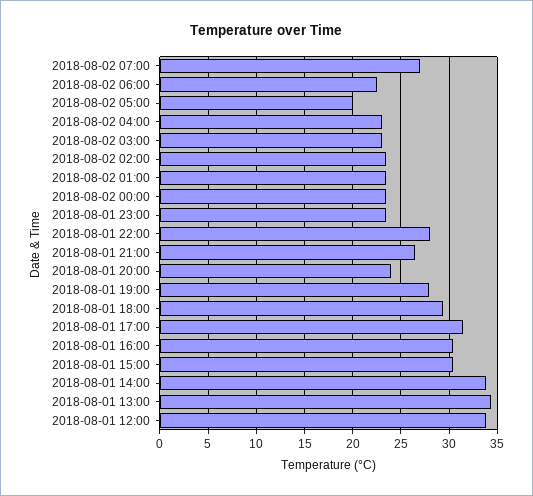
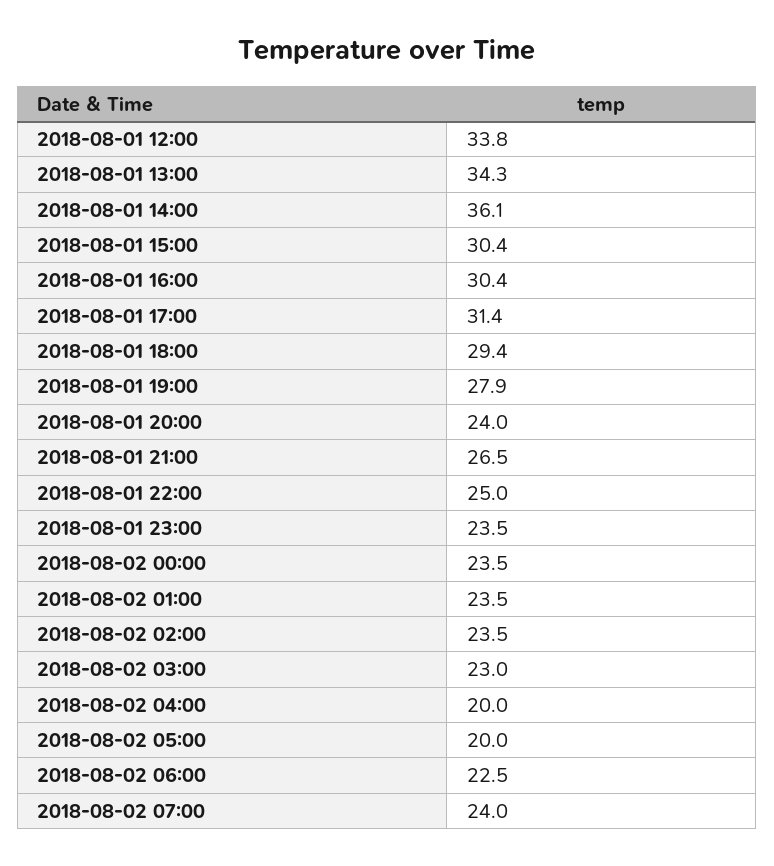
  {
-   "2018-08-02 07:00": 27,
+   "2018-08-02 07:00": 24,
    "2018-08-02 06:00": 22.5,
    "2018-08-02 05:00": 20,
-   "2018-08-02 04:00": 23,
+   "2018-08-02 04:00": 20,
    "2018-08-02 03:00": 23,
    "2018-08-02 02:00": 23.5,
    "2018-08-02 01:00": 23.5,
    "2018-08-02 00:00": 23.5,
    "2018-08-01 23:00": 23.5,
-   "2018-08-01 22:00": 28,
+   "2018-08-01 22:00": 25,
    "2018-08-01 21:00": 26.5,
    "2018-08-01 20:00": 24,
    "2018-08-01 19:00": 27.9,
    "2018-08-01 18:00": 29.4,
    "2018-08-01 17:00": 31.4,
    "2018-08-01 16:00": 30.4,
    "2018-08-01 15:00": 30.4,
-   "2018-08-01 14:00": 34,
+   "2018-08-01 14:00": 36.1,
    "2018-08-01 13:00": 34.3,
    "2018-08-01 12:00": 33.8
  }

